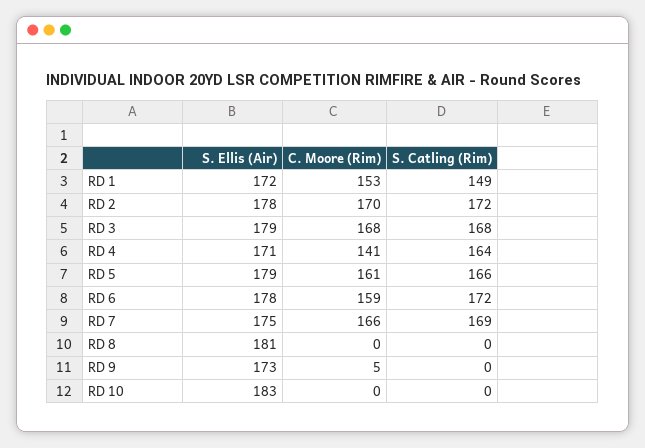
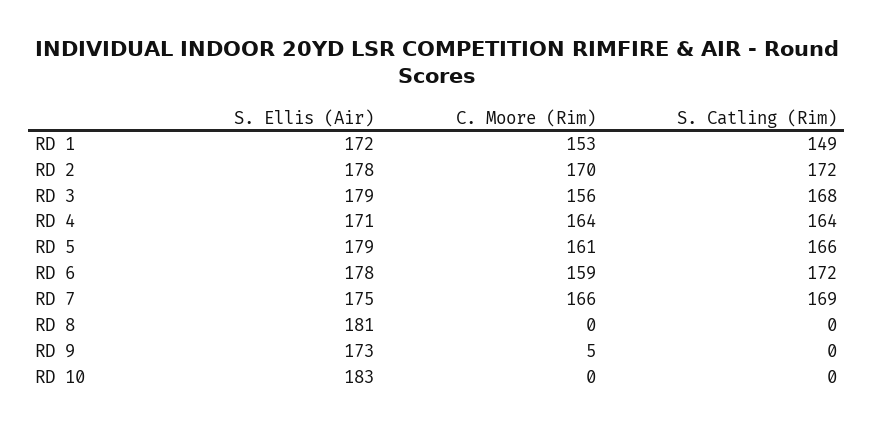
  {
    "S. Ellis (Air)": {
      "RD 1": 172,
      "RD 2": 178,
      "RD 3": 179,
      "RD 4": 171,
      "RD 5": 179,
      "RD 6": 178,
      "RD 7": 175,
      "RD 8": 181,
      "RD 9": 173,
      "RD 10": 183
    },
    "C. Moore (Rim)": {
      "RD 1": 153,
      "RD 2": 170,
-     "RD 3": 168,
+     "RD 3": 156,
-     "RD 4": 141,
+     "RD 4": 164,
      "RD 5": 161,
      "RD 6": 159,
      "RD 7": 166,
      "RD 8": 0,
      "RD 9": 5,
      "RD 10": 0
    },
    "S. Catling (Rim)": {
      "RD 1": 149,
      "RD 2": 172,
      "RD 3": 168,
      "RD 4": 164,
      "RD 5": 166,
      "RD 6": 172,
      "RD 7": 169,
      "RD 8": 0,
      "RD 9": 0,
      "RD 10": 0
    }
  }

